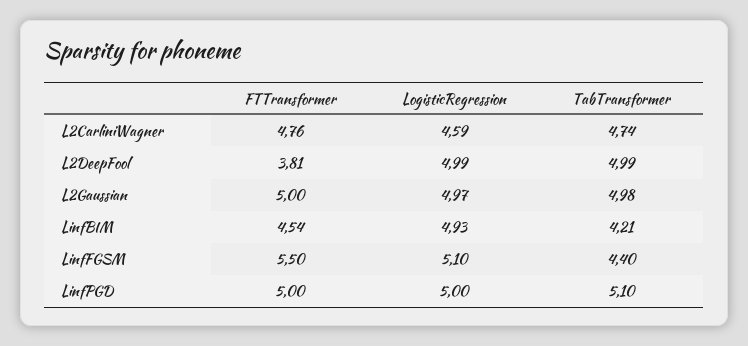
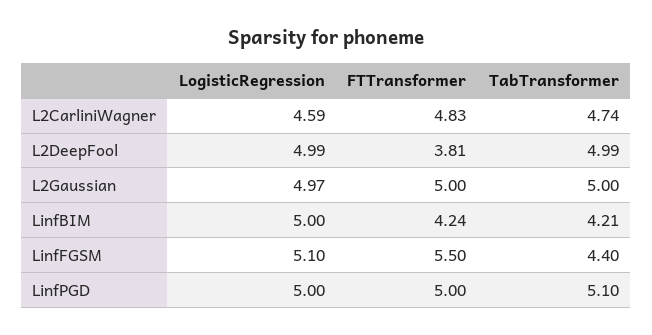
  {
    "FTTransformer": {
-     "L2CarliniWagner": 4.76,
+     "L2CarliniWagner": 4.83,
      "L2DeepFool": 3.81,
      "L2Gaussian": 5,
-     "LinfBIM": 4.54,
+     "LinfBIM": 4.24,
      "LinfFGSM": 5.5,
      "LinfPGD": 5
    },
    "LogisticRegression": {
      "L2CarliniWagner": 4.59,
      "L2DeepFool": 4.99,
      "L2Gaussian": 4.97,
-     "LinfBIM": 4.93,
+     "LinfBIM": 5,
      "LinfFGSM": 5.1,
      "LinfPGD": 5
    },
    "TabTransformer": {
      "L2CarliniWagner": 4.74,
      "L2DeepFool": 4.99,
-     "L2Gaussian": 4.98,
+     "L2Gaussian": 5,
      "LinfBIM": 4.21,
      "LinfFGSM": 4.4,
      "LinfPGD": 5.1
    }
  }

